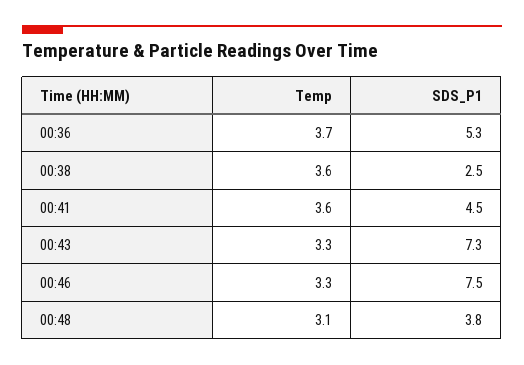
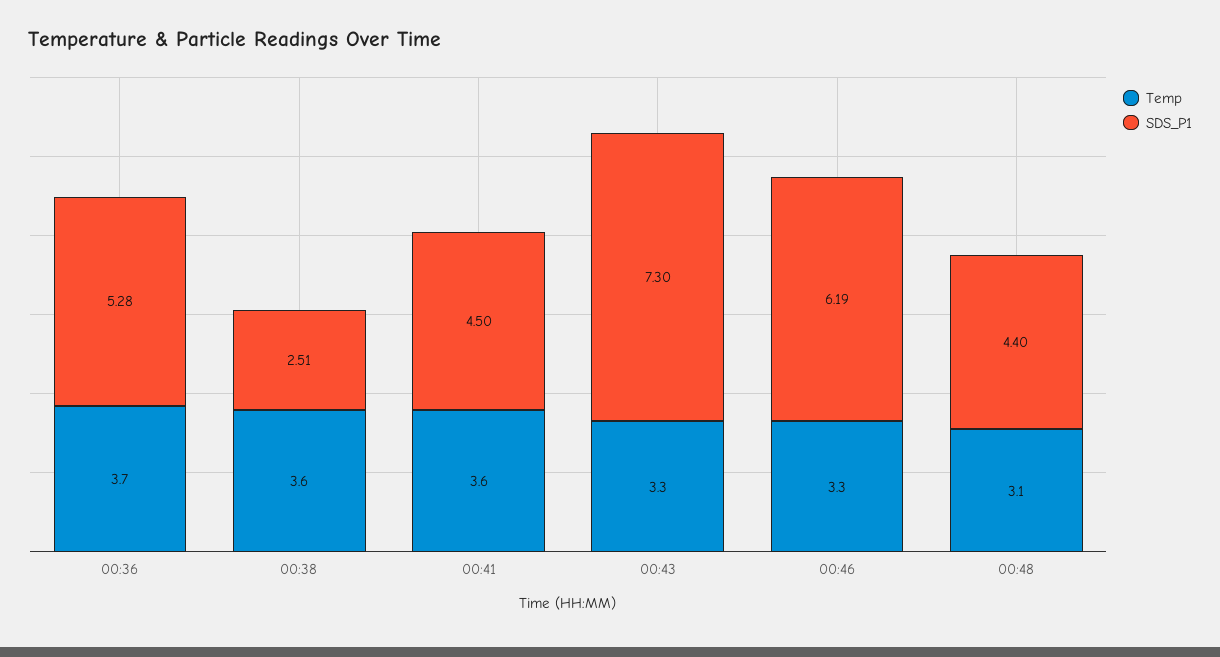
  {
    "Temp": {
      "00:36": 3.7,
      "00:38": 3.6,
      "00:41": 3.6,
      "00:43": 3.3,
      "00:46": 3.3,
      "00:48": 3.1
    },
    "SDS_P1": {
      "00:36": 5.28,
      "00:38": 2.51,
      "00:41": 4.5,
      "00:43": 7.3,
-     "00:46": 7.5,
+     "00:46": 6.19,
-     "00:48": 3.8
+     "00:48": 4.4
    }
  }

